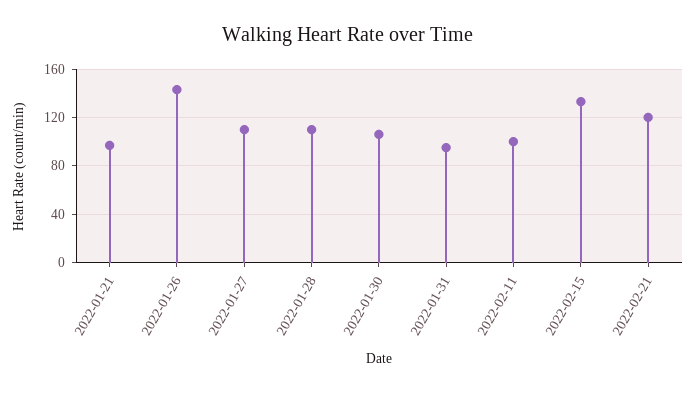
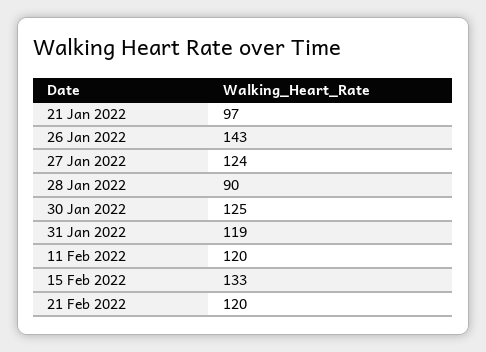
  {
    "2022-01-21": 97,
    "2022-01-26": 143,
-   "2022-01-27": 110,
+   "2022-01-27": 124,
-   "2022-01-28": 110,
+   "2022-01-28": 90,
-   "2022-01-30": 105,
+   "2022-01-30": 125,
-   "2022-01-31": 95,
+   "2022-01-31": 119,
-   "2022-02-11": 100,
+   "2022-02-11": 120,
    "2022-02-15": 133,
    "2022-02-21": 120
  }

